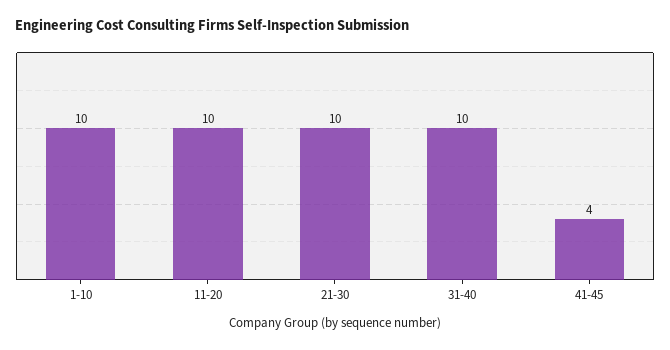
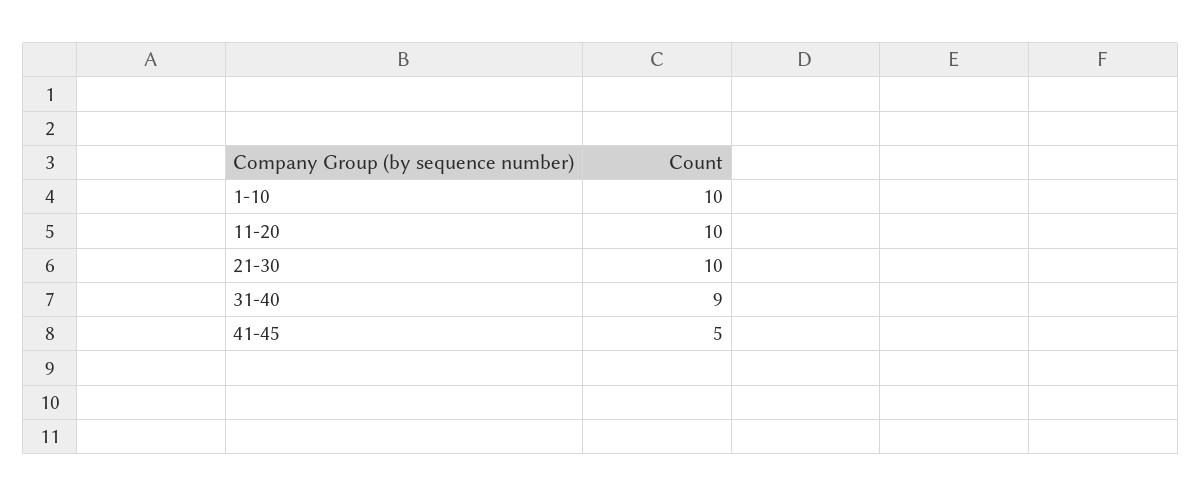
  {
    "1-10": 10,
    "11-20": 10,
    "21-30": 10,
-   "31-40": 10,
+   "31-40": 9,
-   "41-45": 4
+   "41-45": 5
  }

